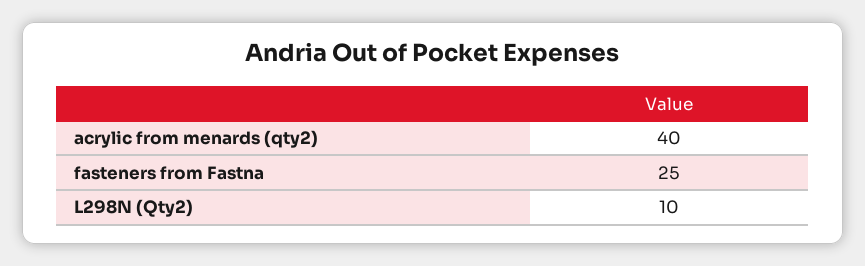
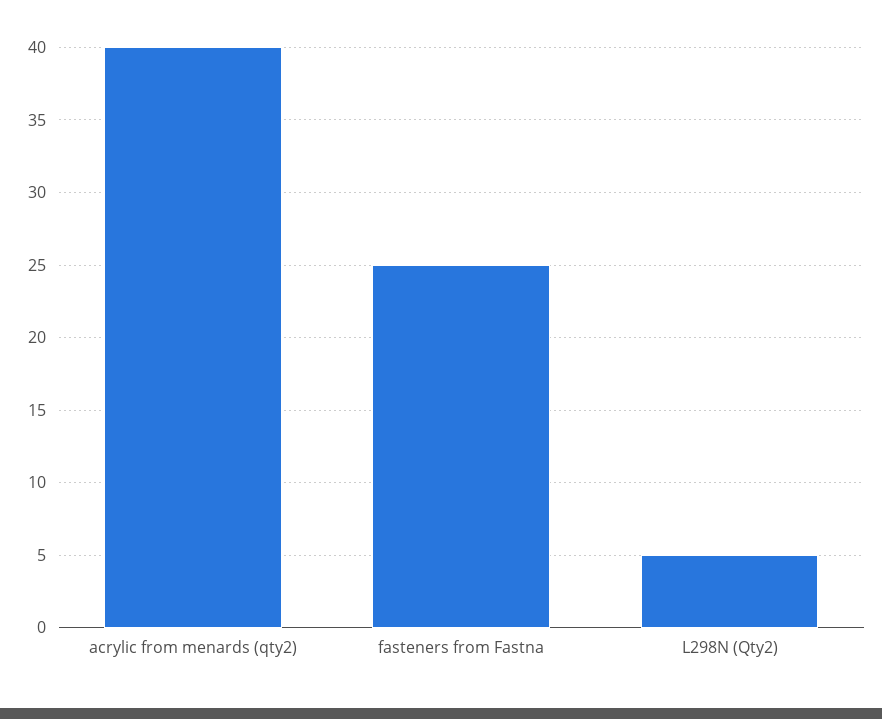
  {
    "acrylic from menards (qty2)": 40,
    "fasteners from Fastna": 25,
-   "L298N (Qty2)": 10
+   "L298N (Qty2)": 5
  }

